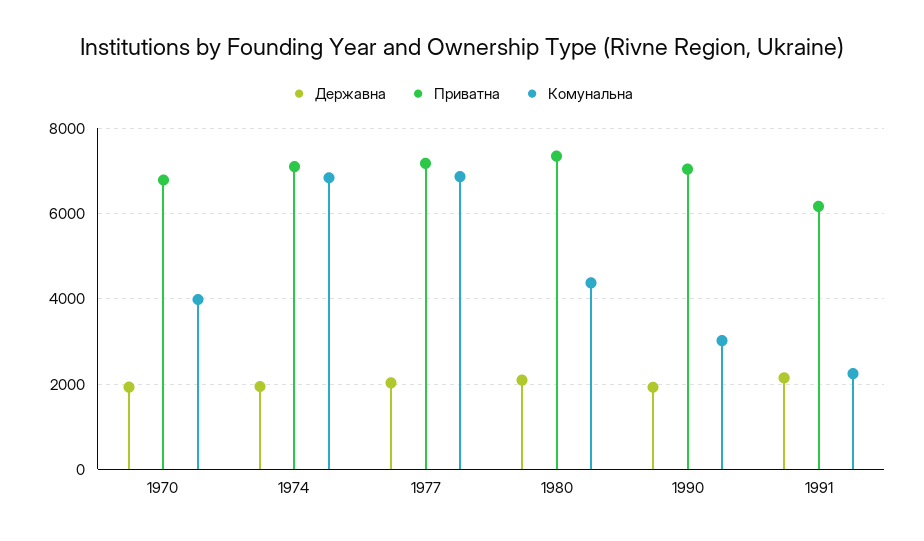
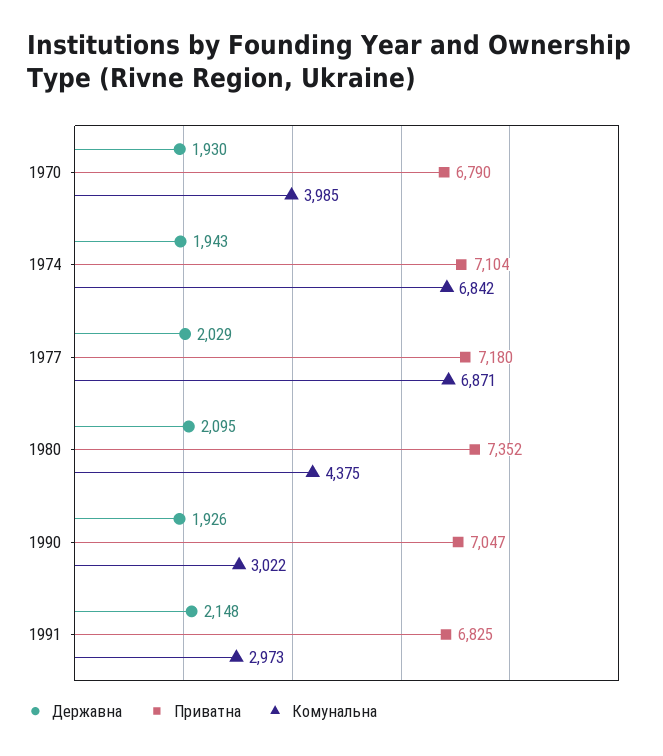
  {
    "Державна": {
      "1970": 1930,
      "1974": 1943,
      "1977": 2029,
      "1980": 2095,
      "1990": 1926,
      "1991": 2148
    },
    "Приватна": {
      "1970": 6790,
      "1974": 7104,
      "1977": 7180,
      "1980": 7352,
      "1990": 7047,
-     "1991": 6200
+     "1991": 6825
    },
    "Комунальна": {
      "1970": 3985,
      "1974": 6842,
      "1977": 6871,
      "1980": 4375,
      "1990": 3022,
-     "1991": 2200
+     "1991": 2973
    }
  }

